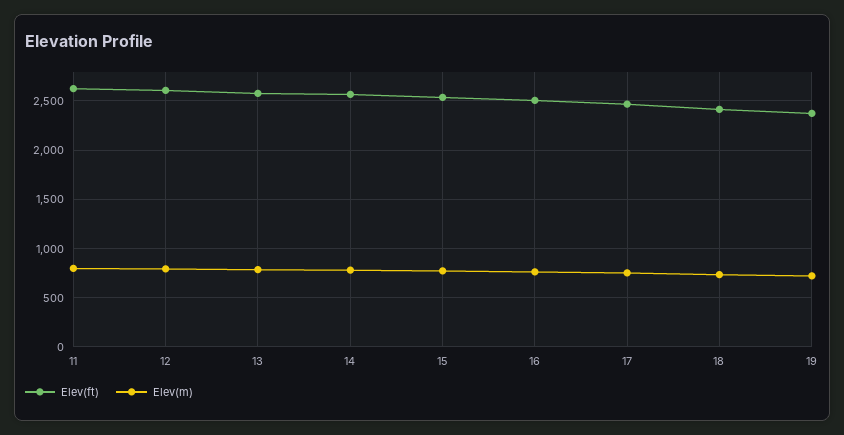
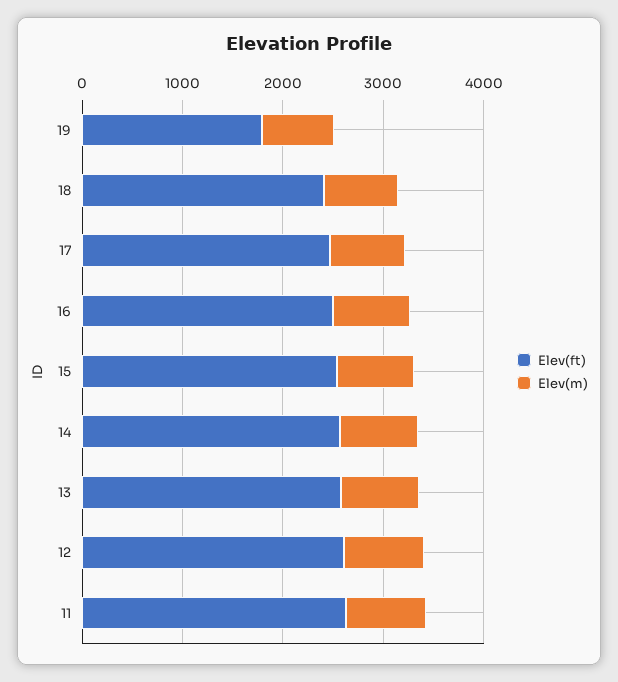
  {
    "Elev(ft)": {
      "11": 2600,
      "12": 2600,
      "13": 2600,
      "14": 2600,
      "15": 2500,
      "16": 2500,
      "17": 2500,
      "18": 2400,
-     "19": 2400
+     "19": 1800
    },
    "Elev(m)": {
      "11": 800,
      "12": 800,
      "13": 800,
      "14": 800,
      "15": 800,
      "16": 800,
      "17": 800,
      "18": 700,
      "19": 700
    }
  }

